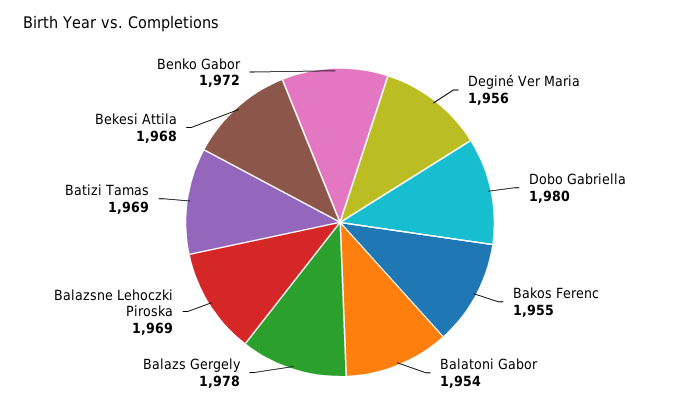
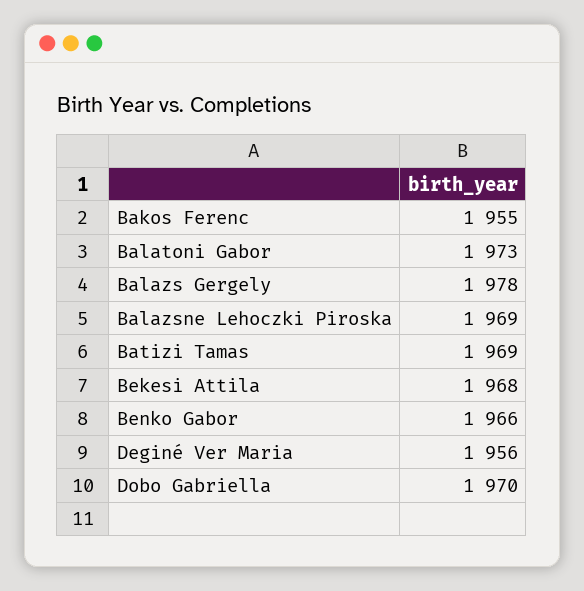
  {
    "Deginé Ver Maria": 1956,
-   "Dobo Gabriella": 1980,
+   "Dobo Gabriella": 1970,
    "Bakos Ferenc": 1955,
-   "Balatoni Gabor": 1954,
+   "Balatoni Gabor": 1973,
    "Balazs Gergely": 1978,
    "Balazsne Lehoczki Piroska": 1969,
    "Batizi Tamas": 1969,
    "Bekesi Attila": 1968,
-   "Benko Gabor": 1972
+   "Benko Gabor": 1966
  }

